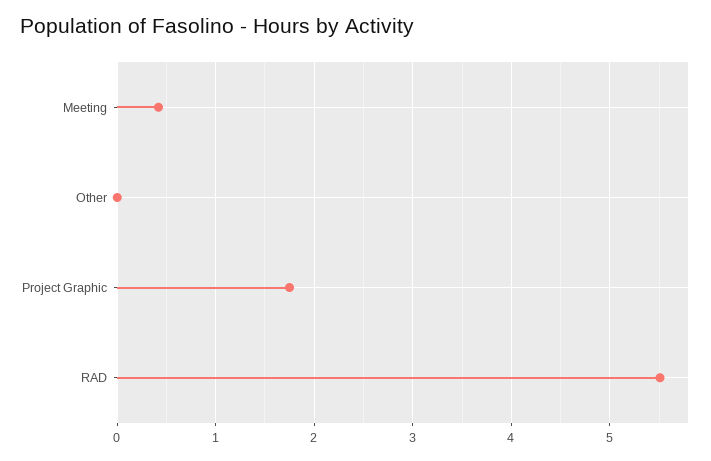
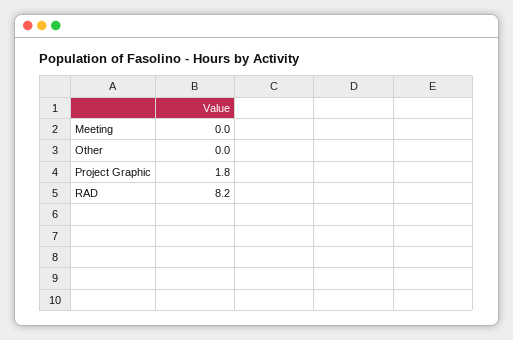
  {
-   "Meeting": 0.4,
+   "Meeting": 0,
    "Other": 0,
    "Project Graphic": 1.8,
-   "RAD": 5.5
+   "RAD": 8.2
  }

